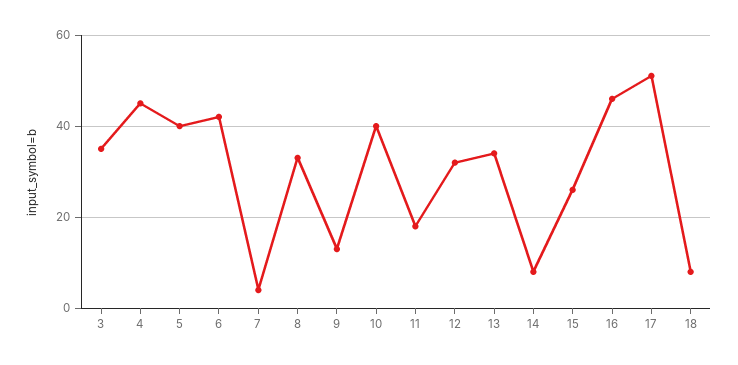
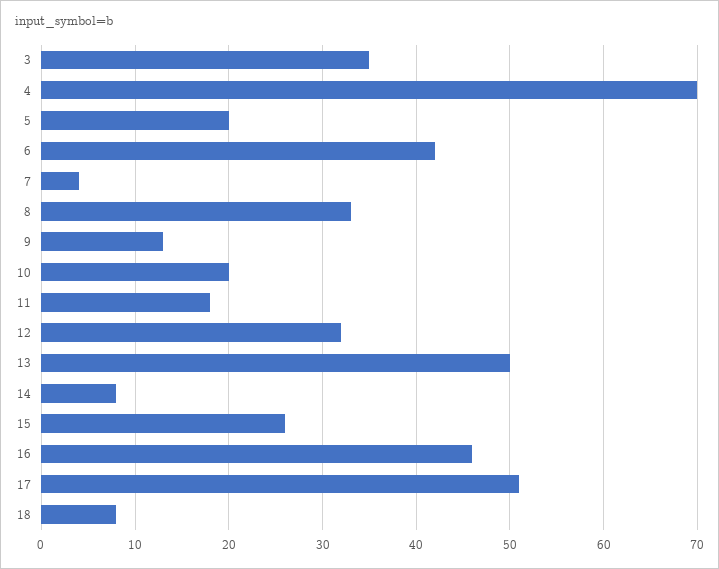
  {
    "3": 35,
-   "4": 45,
+   "4": 70,
-   "5": 40,
+   "5": 20,
    "6": 42,
    "7": 4,
    "8": 33,
    "9": 13,
-   "10": 40,
+   "10": 20,
    "11": 18,
    "12": 32,
-   "13": 35,
+   "13": 50,
    "14": 8,
    "15": 26,
    "16": 46,
    "17": 51,
    "18": 8
  }

